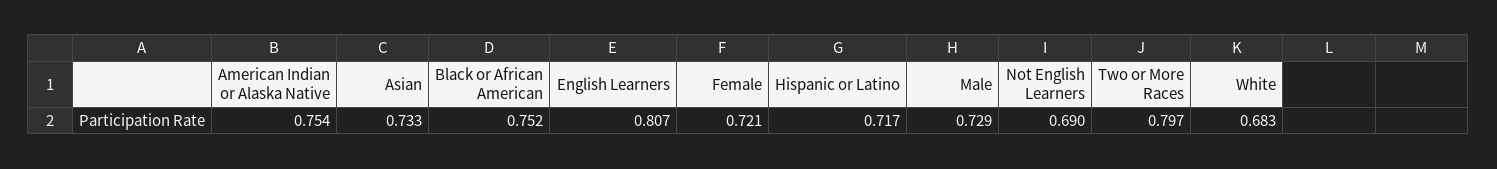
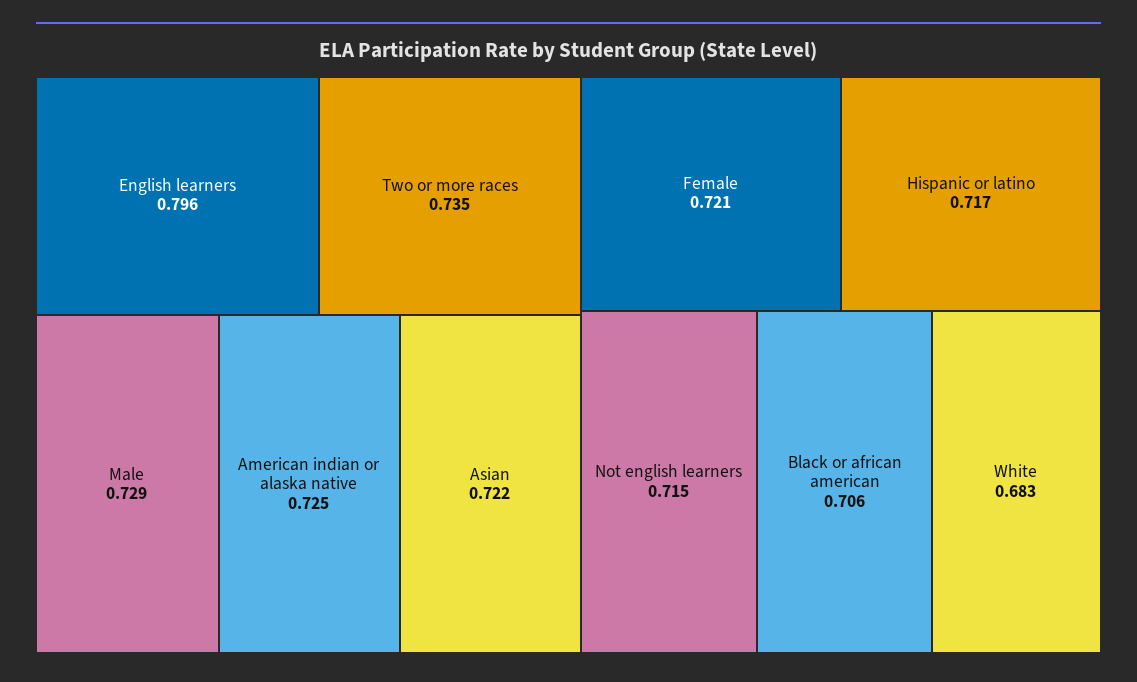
  {
-   "American Indian or Alaska Native": 0.754,
+   "American Indian or Alaska Native": 0.725,
-   "Asian": 0.733,
+   "Asian": 0.722,
-   "Black or African American": 0.752,
+   "Black or African American": 0.706,
-   "English Learners": 0.807,
+   "English Learners": 0.796,
    "Female": 0.721,
    "Hispanic or Latino": 0.717,
    "Male": 0.729,
-   "Not English Learners": 0.69,
+   "Not English Learners": 0.715,
-   "Two or More Races": 0.797,
+   "Two or More Races": 0.735,
    "White": 0.683
  }

